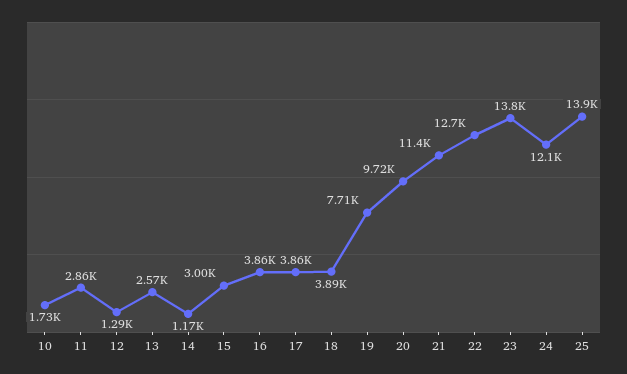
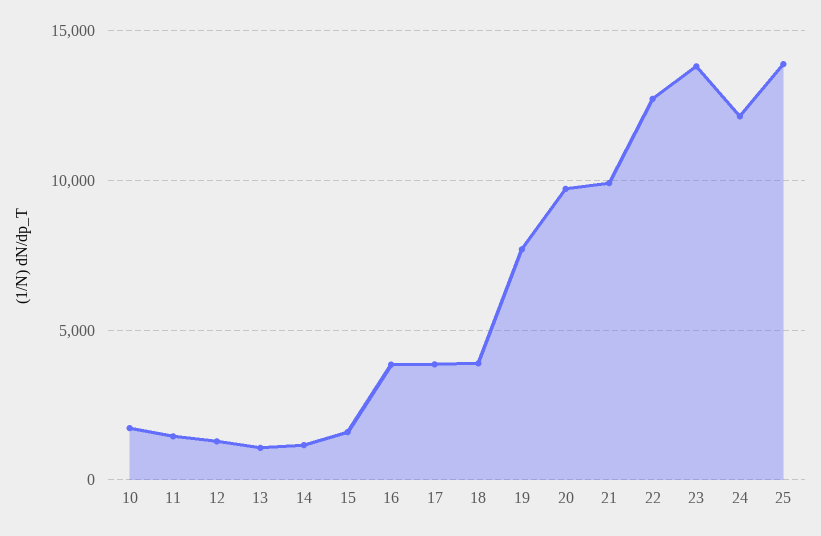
  {
    "10": 1730,
-   "11": 2860,
+   "11": 1500,
    "12": 1290,
-   "13": 2570,
+   "13": 1000,
    "14": 1170,
-   "15": 3000,
+   "15": 1500,
    "16": 3860,
    "17": 3860,
    "18": 3890,
    "19": 7710,
    "20": 9720,
-   "21": 11400,
+   "21": 10000,
    "22": 12700,
    "23": 13800,
    "24": 12100,
    "25": 13900
  }

